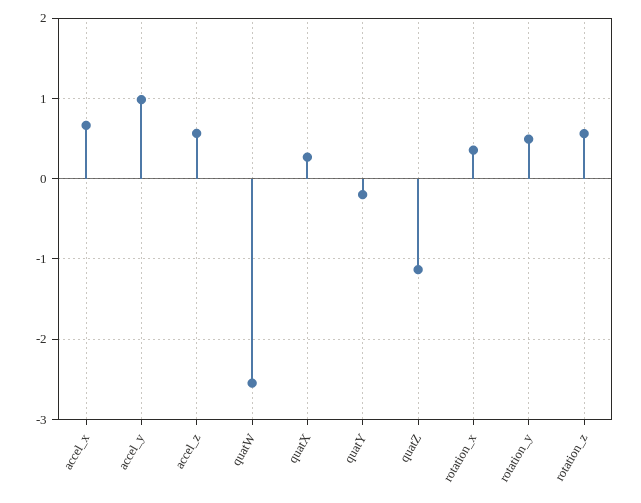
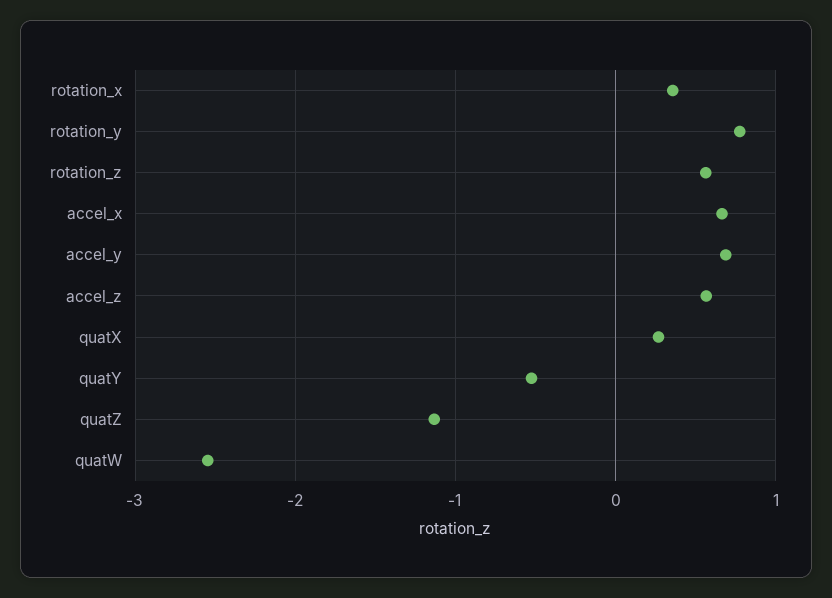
  {
    "accel_x": 0.7,
-   "accel_y": 1,
+   "accel_y": 0.7,
    "accel_z": 0.6,
    "quatW": -2.5,
    "quatX": 0.3,
-   "quatY": -0.2,
+   "quatY": -0.5,
    "quatZ": -1.1,
    "rotation_x": 0.4,
-   "rotation_y": 0.5,
+   "rotation_y": 0.8,
    "rotation_z": 0.6
  }

